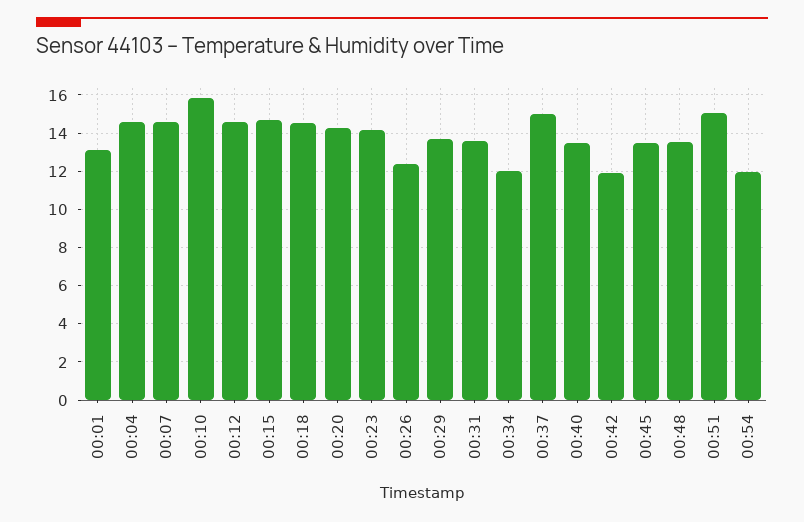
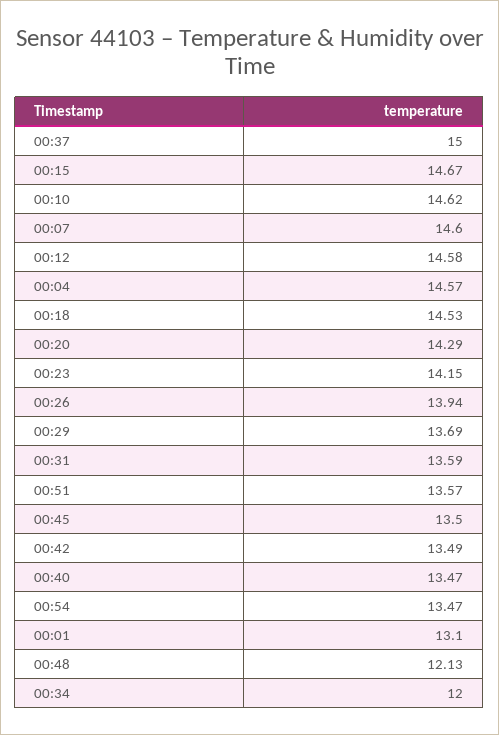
  {
    "00:01": 13.1,
    "00:04": 14.57,
    "00:07": 14.6,
-   "00:10": 16,
+   "00:10": 14.62,
    "00:12": 14.58,
    "00:15": 14.67,
    "00:18": 14.53,
    "00:20": 14.29,
    "00:23": 14.15,
-   "00:26": 12.5,
+   "00:26": 13.94,
    "00:29": 13.69,
    "00:31": 13.59,
    "00:34": 12,
    "00:37": 15,
    "00:40": 13.47,
-   "00:42": 12,
+   "00:42": 13.49,
    "00:45": 13.5,
-   "00:48": 13.5,
+   "00:48": 12.13,
-   "00:51": 15,
+   "00:51": 13.57,
-   "00:54": 12
+   "00:54": 13.47
  }

